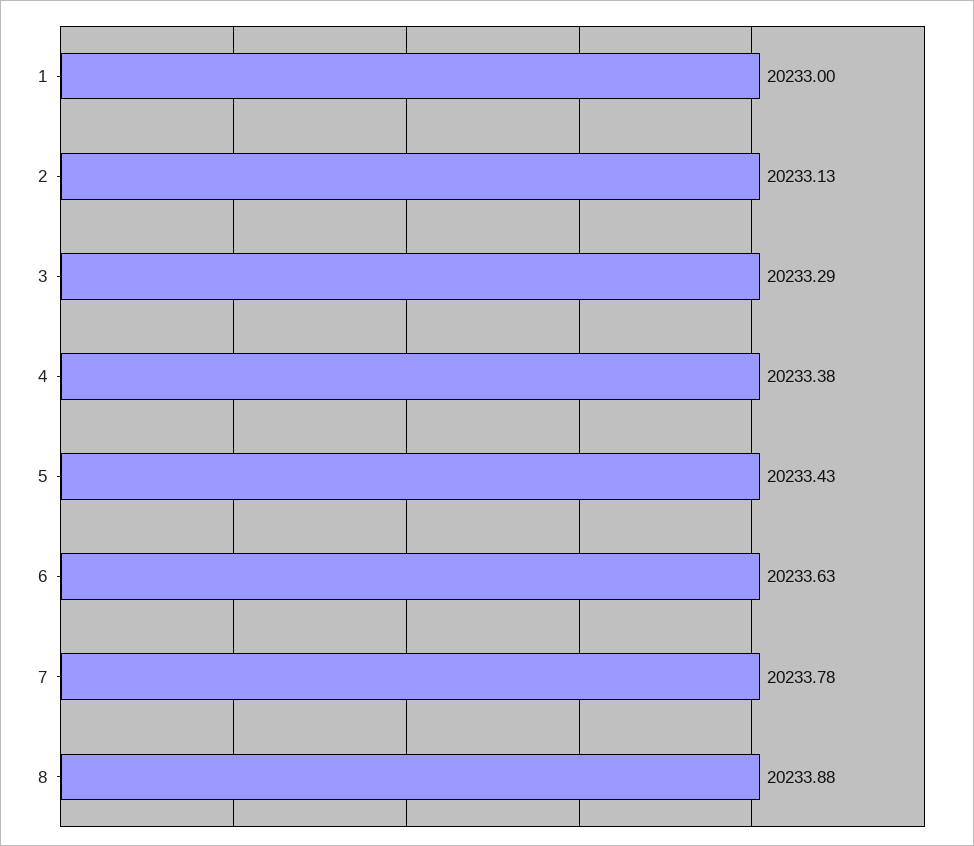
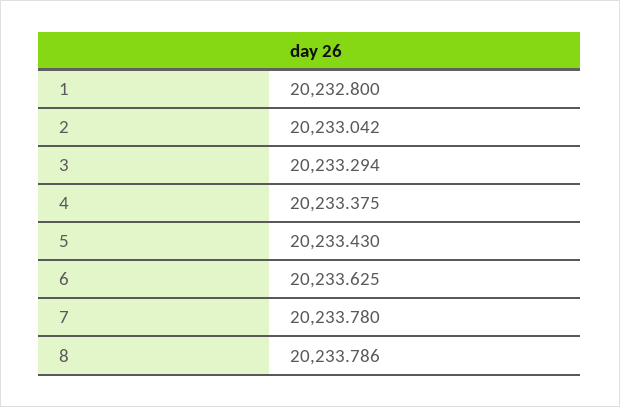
  {
-   "1": 20233,
+   "1": 20232.8,
-   "2": 20233.13,
+   "2": 20233.042,
    "3": 20233.294,
    "4": 20233.375,
    "5": 20233.43,
    "6": 20233.625,
    "7": 20233.78,
-   "8": 20233.88
+   "8": 20233.786
  }

